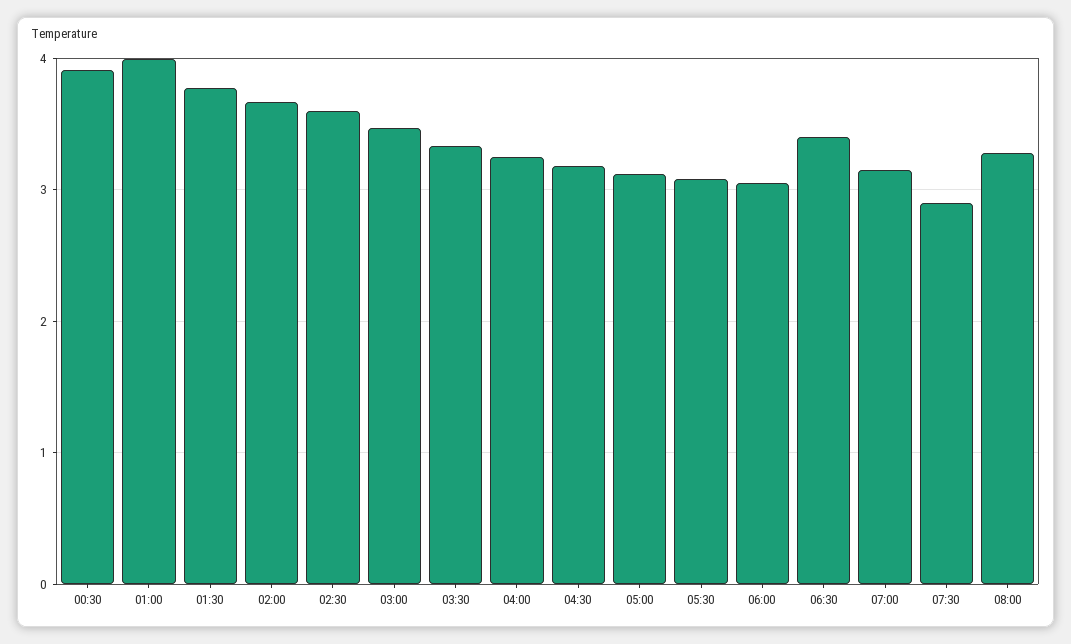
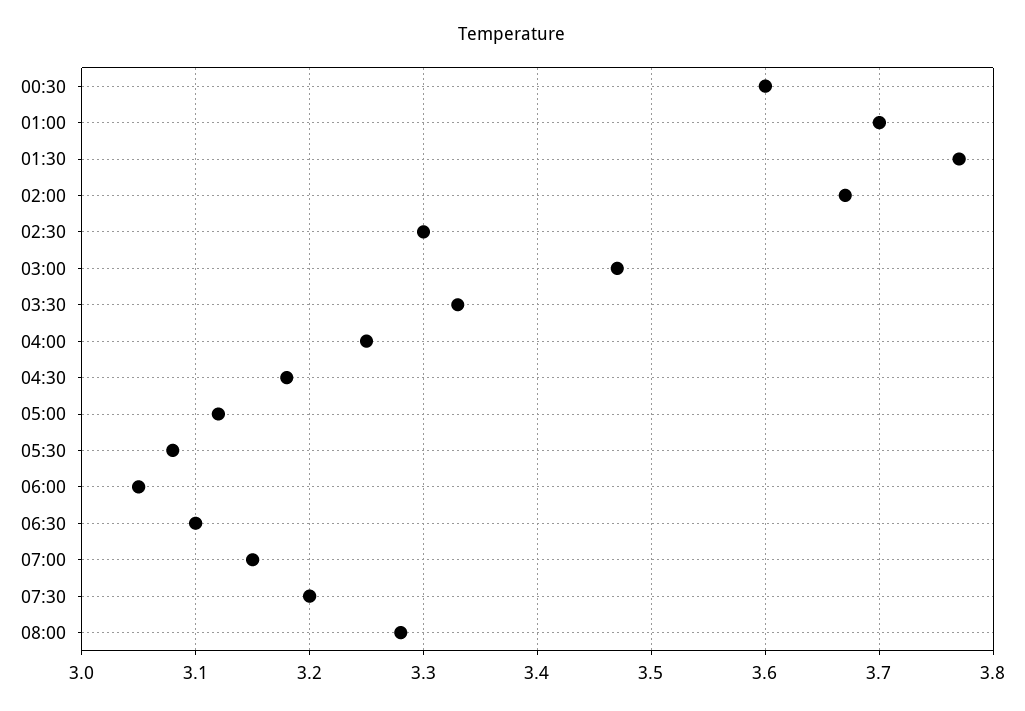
  {
-   "00:30": 3.9,
+   "00:30": 3.6,
-   "01:00": 4,
+   "01:00": 3.7,
    "01:30": 3.77,
    "02:00": 3.67,
-   "02:30": 3.6,
+   "02:30": 3.3,
    "03:00": 3.47,
    "03:30": 3.33,
    "04:00": 3.25,
    "04:30": 3.18,
    "05:00": 3.12,
    "05:30": 3.08,
    "06:00": 3.05,
-   "06:30": 3.4,
+   "06:30": 3.1,
    "07:00": 3.15,
-   "07:30": 2.9,
+   "07:30": 3.2,
    "08:00": 3.28
  }

